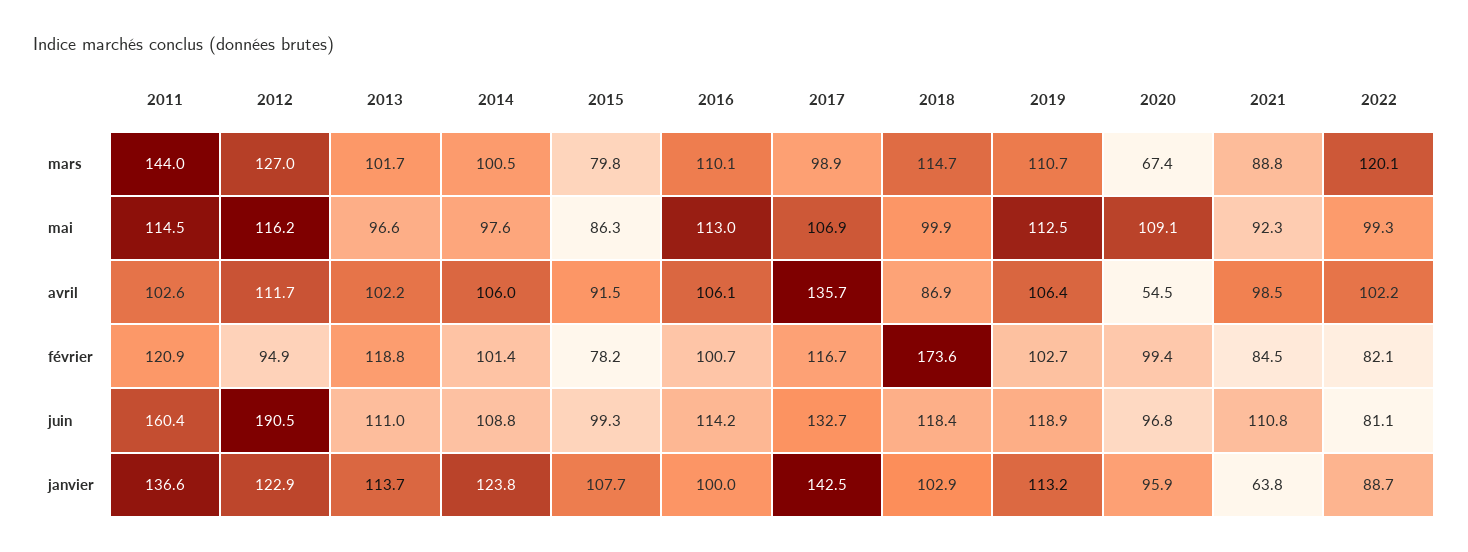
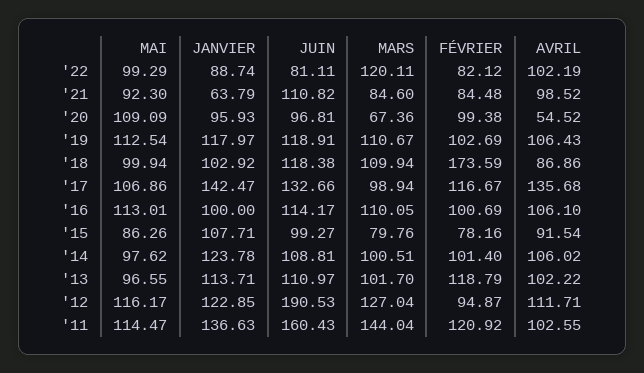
  {
    "2011": {
      "mars": 144.04,
      "mai": 114.47,
      "avril": 102.55,
      "février": 120.92,
      "juin": 160.43,
      "janvier": 136.63
    },
    "2012": {
      "mars": 127.04,
      "mai": 116.17,
      "avril": 111.71,
      "février": 94.87,
      "juin": 190.53,
      "janvier": 122.85
    },
    "2013": {
      "mars": 101.7,
      "mai": 96.55,
      "avril": 102.22,
      "février": 118.79,
      "juin": 110.97,
      "janvier": 113.71
    },
    "2014": {
      "mars": 100.51,
      "mai": 97.62,
      "avril": 106.02,
      "février": 101.4,
      "juin": 108.81,
      "janvier": 123.78
    },
    "2015": {
      "mars": 79.76,
      "mai": 86.26,
      "avril": 91.54,
      "février": 78.16,
      "juin": 99.27,
      "janvier": 107.71
    },
    "2016": {
      "mars": 110.05,
      "mai": 113.01,
      "avril": 106.1,
      "février": 100.69,
      "juin": 114.17,
      "janvier": 100
    },
    "2017": {
      "mars": 98.94,
      "mai": 106.86,
      "avril": 135.68,
      "février": 116.67,
      "juin": 132.66,
      "janvier": 142.47
    },
    "2018": {
-     "mars": 114.7,
+     "mars": 109.94,
      "mai": 99.94,
      "avril": 86.86,
      "février": 173.59,
      "juin": 118.38,
      "janvier": 102.92
    },
    "2019": {
      "mars": 110.67,
      "mai": 112.54,
      "avril": 106.43,
      "février": 102.69,
      "juin": 118.91,
-     "janvier": 113.2
+     "janvier": 117.97
    },
    "2020": {
      "mars": 67.36,
      "mai": 109.09,
      "avril": 54.52,
      "février": 99.38,
      "juin": 96.81,
      "janvier": 95.93
    },
    "2021": {
-     "mars": 88.8,
+     "mars": 84.6,
      "mai": 92.3,
      "avril": 98.52,
      "février": 84.48,
      "juin": 110.82,
      "janvier": 63.79
    },
    "2022": {
      "mars": 120.11,
      "mai": 99.29,
      "avril": 102.19,
      "février": 82.12,
      "juin": 81.11,
      "janvier": 88.74
    }
  }

